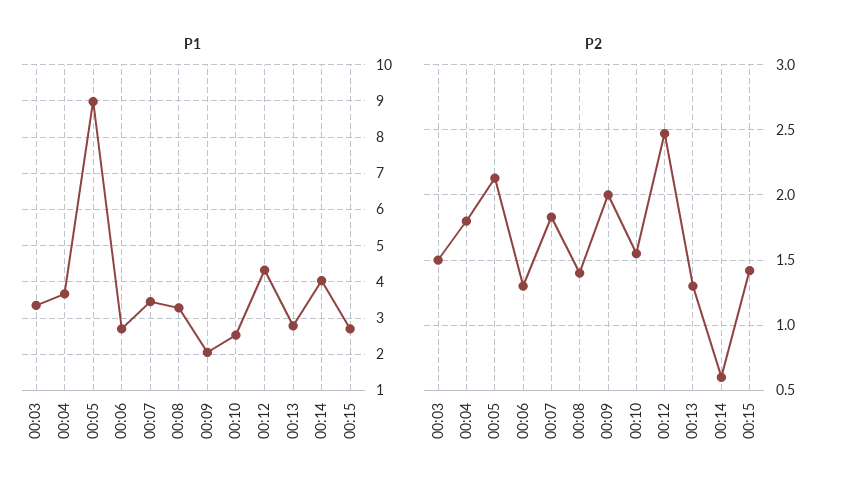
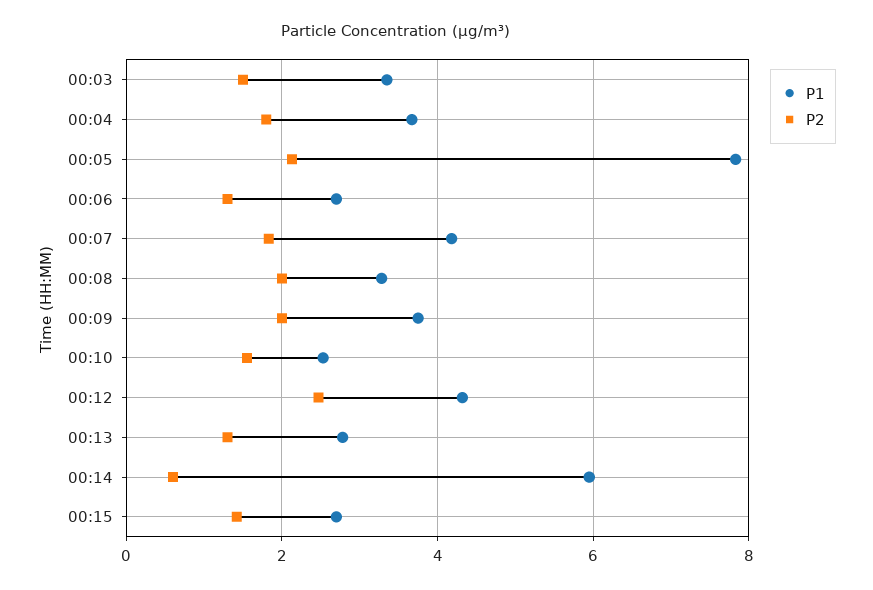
  {
    "P1": {
      "00:03": 3.4,
      "00:04": 3.6,
-     "00:05": 9,
+     "00:05": 7.8,
      "00:06": 2.8,
-     "00:07": 3.4,
+     "00:07": 4.2,
      "00:08": 3.2,
-     "00:09": 2,
+     "00:09": 3.8,
      "00:10": 2.6,
      "00:12": 4.4,
      "00:13": 2.8,
-     "00:14": 4,
+     "00:14": 6,
      "00:15": 2.8
    },
    "P2": {
      "00:03": 1.5,
      "00:04": 1.8,
      "00:05": 2.15,
      "00:06": 1.3,
      "00:07": 1.85,
-     "00:08": 1.4,
+     "00:08": 2,
      "00:09": 2,
      "00:10": 1.55,
      "00:12": 2.45,
      "00:13": 1.3,
      "00:14": 0.6,
      "00:15": 1.4
    }
  }

